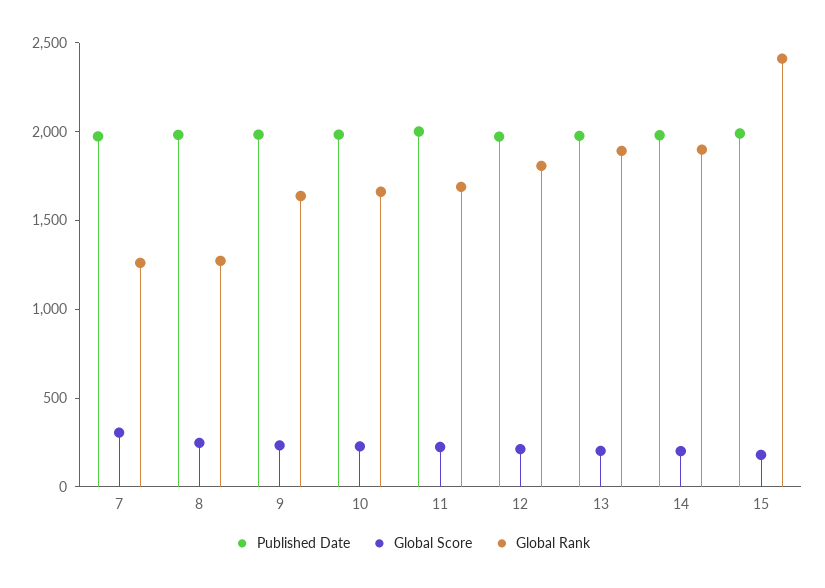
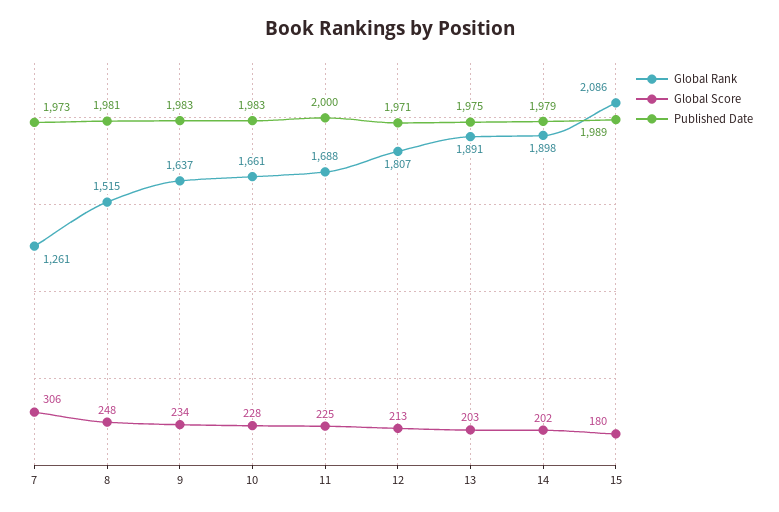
  {
    "Published Date": {
      "7": 1973,
      "8": 1981,
      "9": 1983,
      "10": 1983,
      "11": 2000,
      "12": 1971,
      "13": 1975,
      "14": 1979,
      "15": 1989
    },
    "Global Score": {
      "7": 306,
      "8": 248,
      "9": 234,
      "10": 228,
      "11": 225,
      "12": 213,
      "13": 203,
      "14": 202,
      "15": 180
    },
    "Global Rank": {
      "7": 1261,
-     "8": 1300,
+     "8": 1515,
      "9": 1637,
      "10": 1661,
      "11": 1688,
      "12": 1807,
      "13": 1891,
      "14": 1898,
-     "15": 2400
+     "15": 2086
    }
  }

